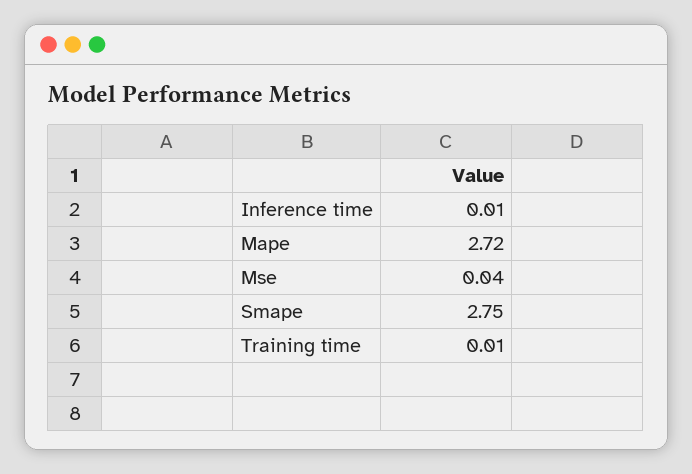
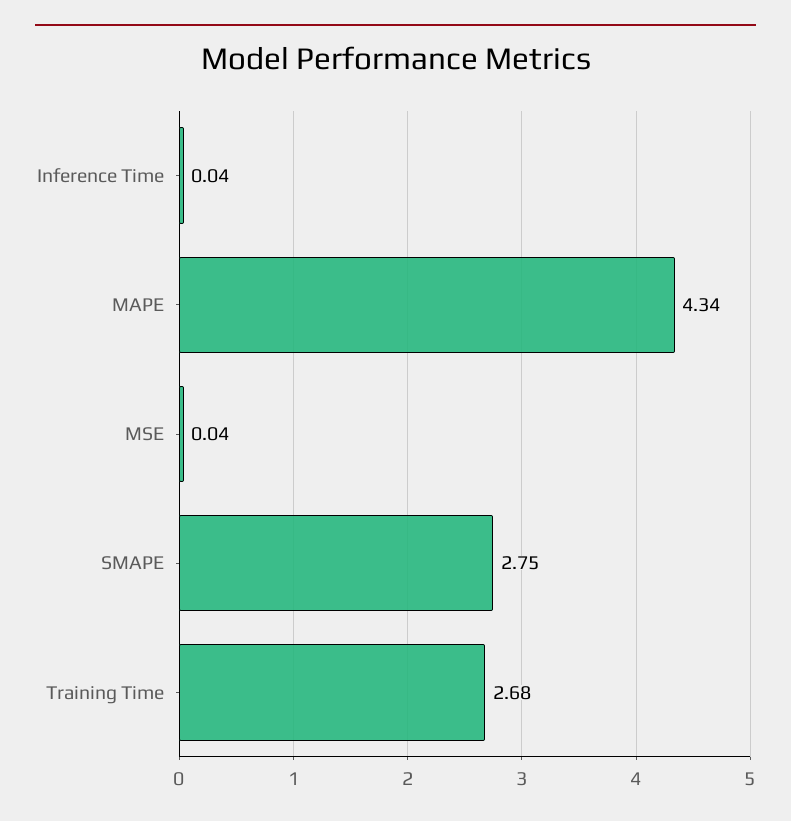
  {
-   "Inference time": 0.01,
+   "Inference time": 0.04,
-   "Mape": 2.72,
+   "Mape": 4.34,
    "Mse": 0.04,
    "Smape": 2.75,
-   "Training time": 0.01
+   "Training time": 2.68
  }

